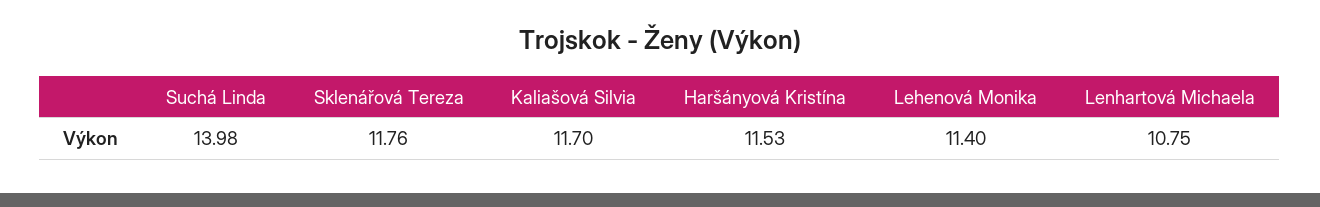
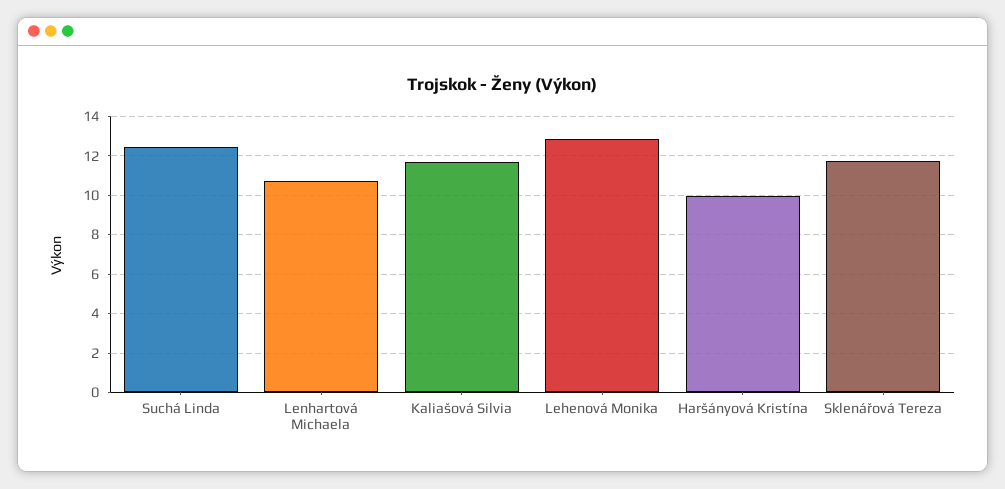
  {
-   "Suchá Linda": 13.98,
+   "Suchá Linda": 12.5,
    "Sklenářová Tereza": 11.76,
    "Kaliašová Silvia": 11.7,
-   "Haršányová Kristína": 11.53,
+   "Haršányová Kristína": 10,
-   "Lehenová Monika": 11.4,
+   "Lehenová Monika": 13,
    "Lenhartová Michaela": 10.75
  }

